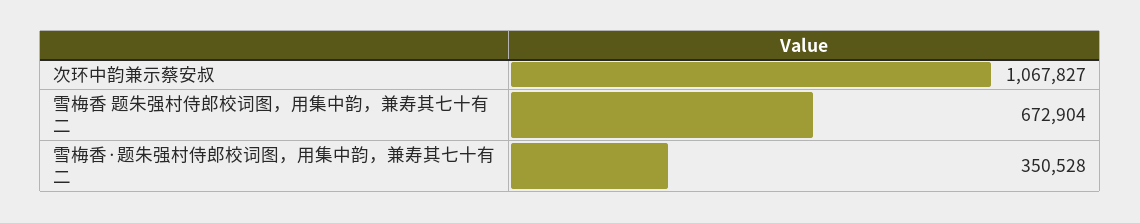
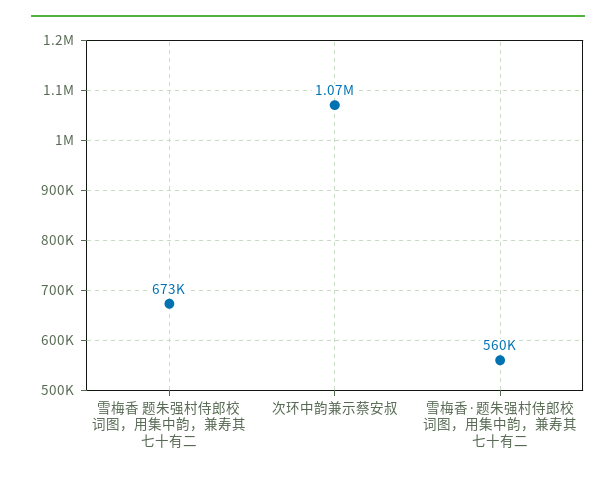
  {
    "次环中韵兼示蔡安叔": 1067827,
    "雪梅香 题朱强村侍郎校词图，用集中韵，兼寿其七十有二": 672904,
-   "雪梅香·题朱强村侍郎校词图，用集中韵，兼寿其七十有二": 350528
+   "雪梅香·题朱强村侍郎校词图，用集中韵，兼寿其七十有二": 560000
  }

